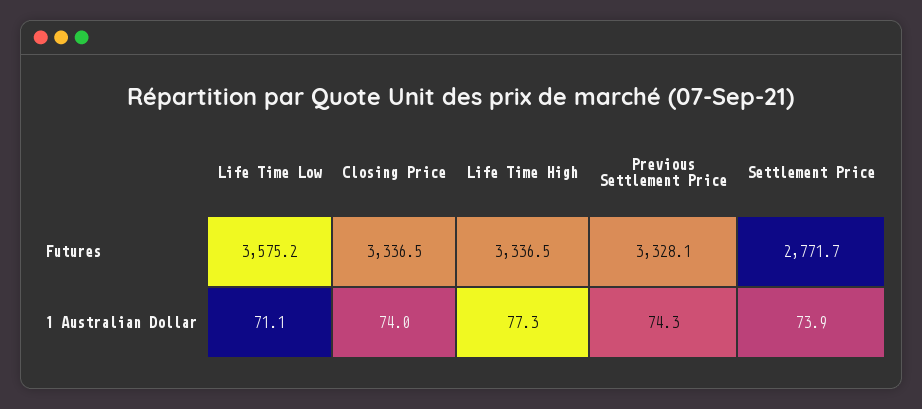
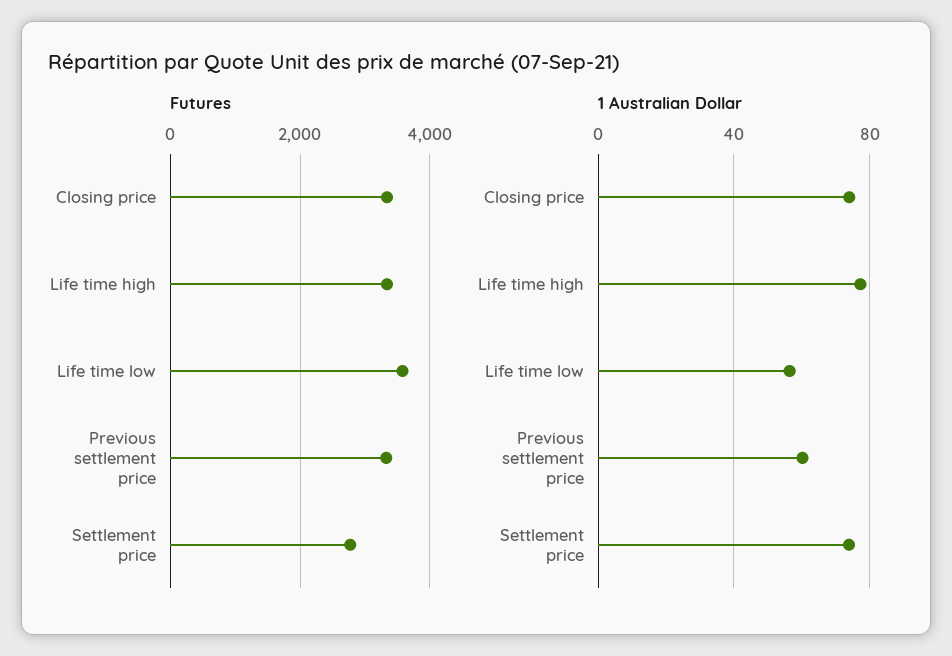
  {
    "Futures": {
      "Life Time Low": 3575.2,
      "Closing Price": 3336.5,
      "Life Time High": 3336.5,
      "Previous Settlement Price": 3328.1,
      "Settlement Price": 2771.7
    },
    "1 Australian Dollar": {
-     "Life Time Low": 71.1,
+     "Life Time Low": 55,
      "Closing Price": 74,
      "Life Time High": 77.3,
-     "Previous Settlement Price": 74.3,
+     "Previous Settlement Price": 60,
      "Settlement Price": 73.9
    }
  }

